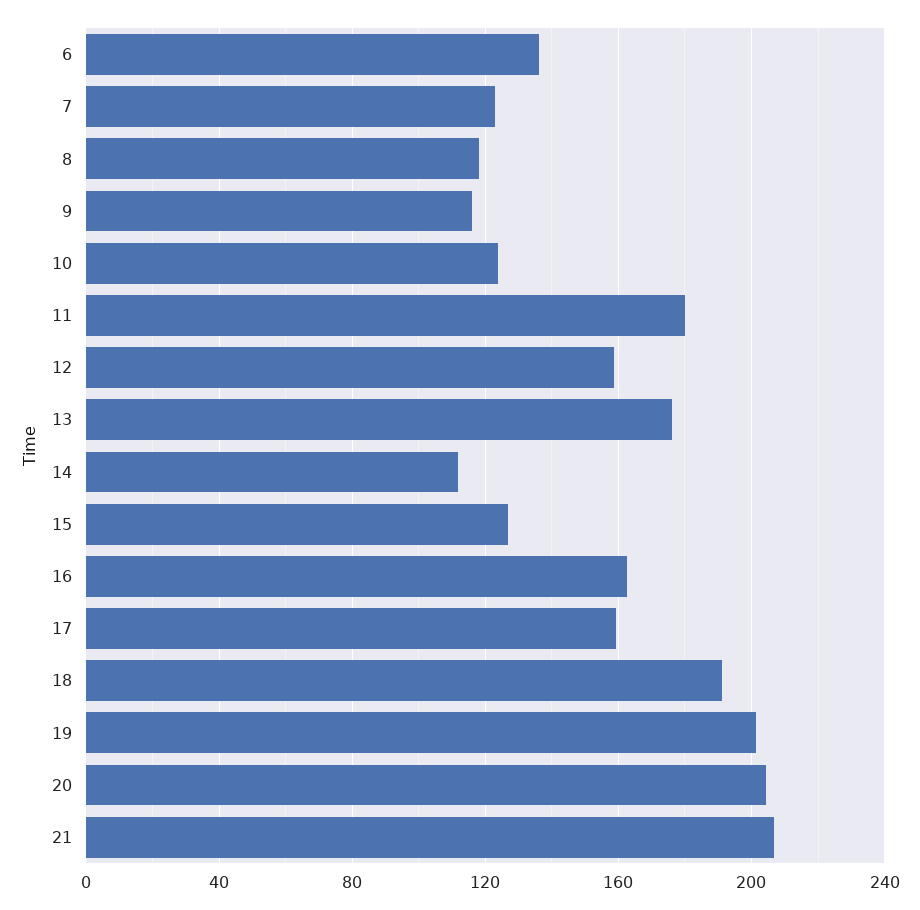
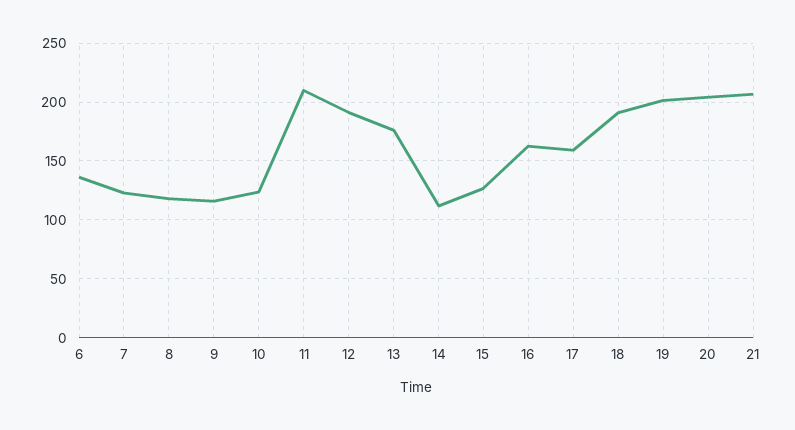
  {
    "6": 135,
    "7": 125,
    "8": 120,
    "9": 115,
    "10": 125,
-   "11": 180,
+   "11": 210,
-   "12": 160,
+   "12": 190,
    "13": 175,
    "14": 110,
    "15": 125,
    "16": 165,
    "17": 160,
    "18": 190,
    "19": 200,
    "20": 205,
    "21": 205
  }

